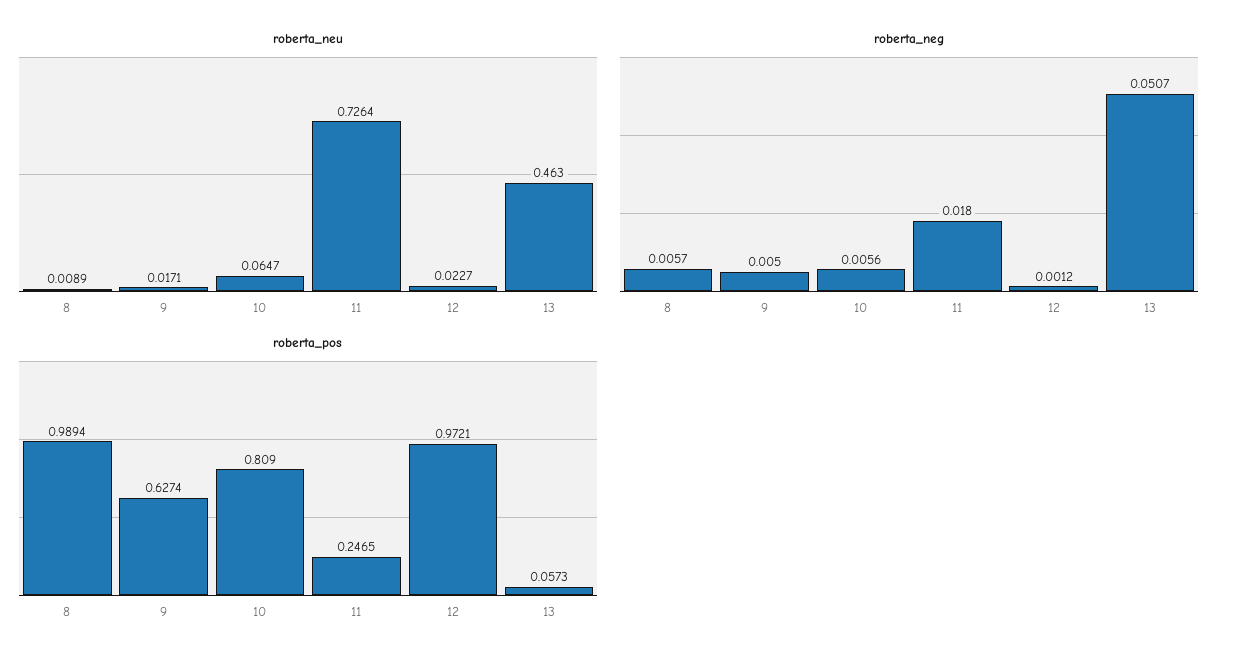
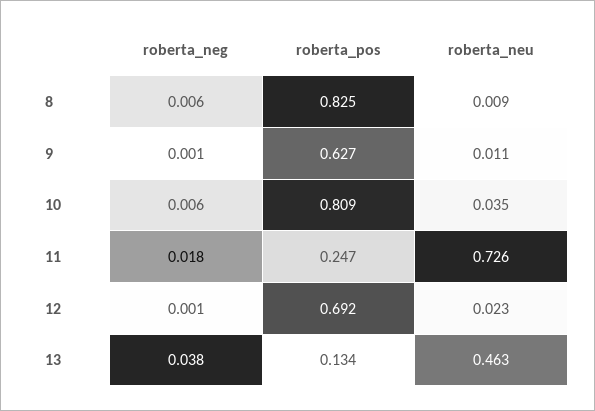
  {
    "roberta_neu": {
      "8": 0.0089,
-     "9": 0.0171,
+     "9": 0.011,
-     "10": 0.0647,
+     "10": 0.035,
      "11": 0.7264,
      "12": 0.0227,
      "13": 0.463
    },
    "roberta_neg": {
      "8": 0.0057,
-     "9": 0.005,
+     "9": 0.001,
      "10": 0.0056,
      "11": 0.018,
      "12": 0.0012,
-     "13": 0.0507
+     "13": 0.038
    },
    "roberta_pos": {
-     "8": 0.9894,
+     "8": 0.825,
      "9": 0.6274,
      "10": 0.809,
      "11": 0.2465,
-     "12": 0.9721,
+     "12": 0.692,
-     "13": 0.0573
+     "13": 0.134
    }
  }

